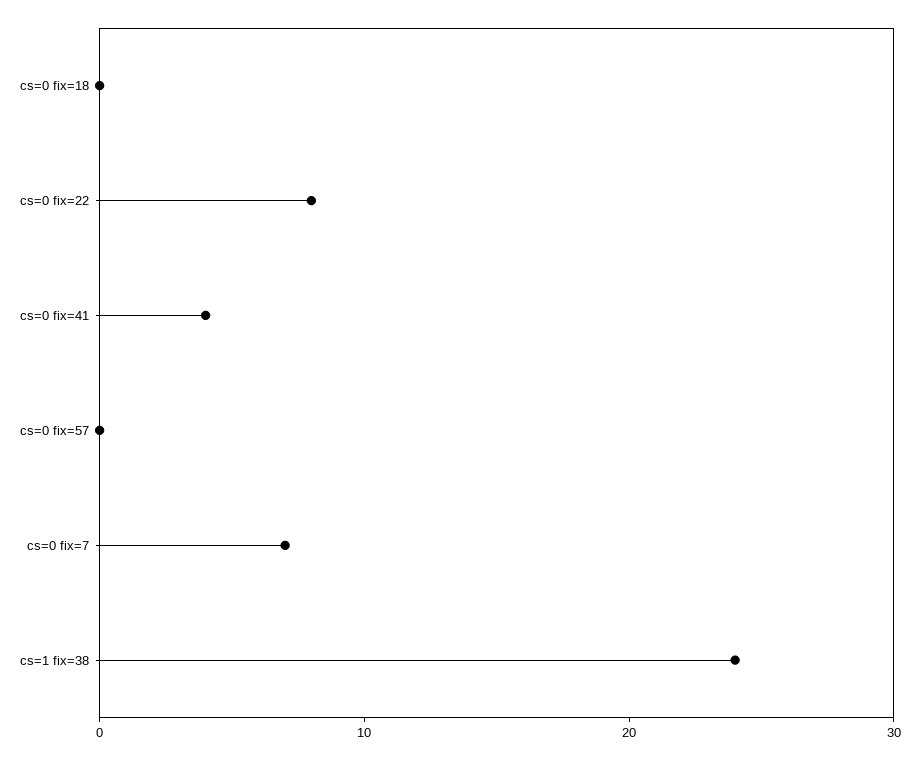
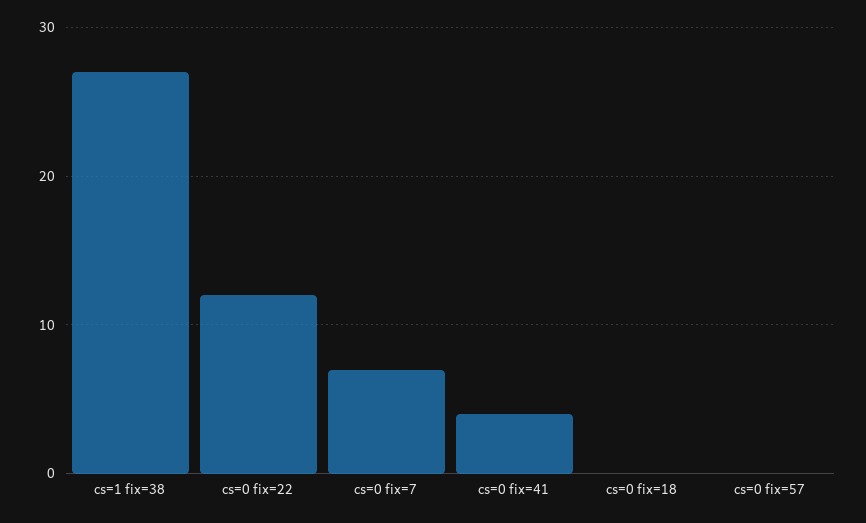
  {
    "cs=0 fix=18": 0,
-   "cs=0 fix=22": 8,
+   "cs=0 fix=22": 12,
    "cs=0 fix=41": 4,
    "cs=0 fix=57": 0,
    "cs=0 fix=7": 7,
-   "cs=1 fix=38": 24
+   "cs=1 fix=38": 27
  }

